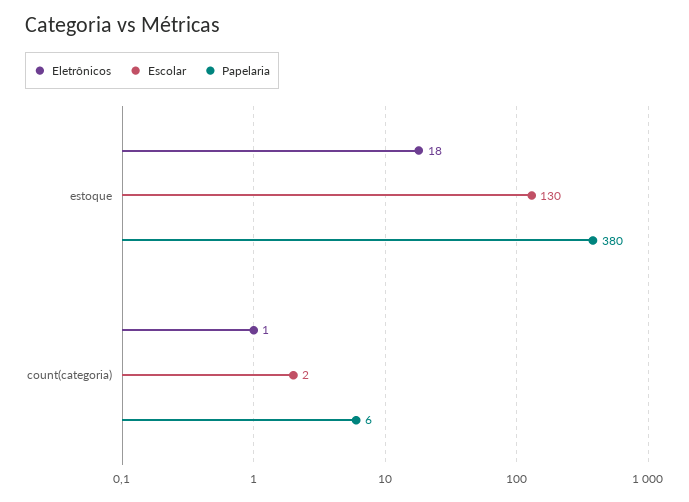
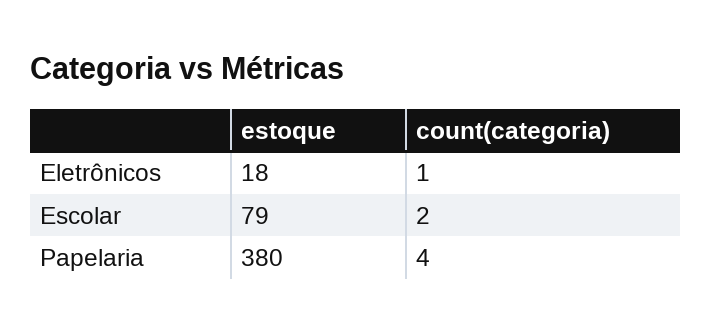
  {
    "Eletrônicos": {
      "estoque": 18,
      "count(categoria)": 1
    },
    "Escolar": {
-     "estoque": 130,
+     "estoque": 79,
      "count(categoria)": 2
    },
    "Papelaria": {
      "estoque": 380,
-     "count(categoria)": 6
+     "count(categoria)": 4
    }
  }

